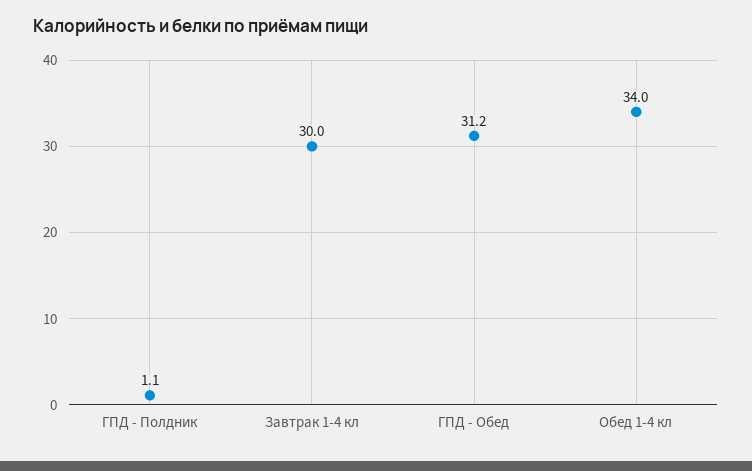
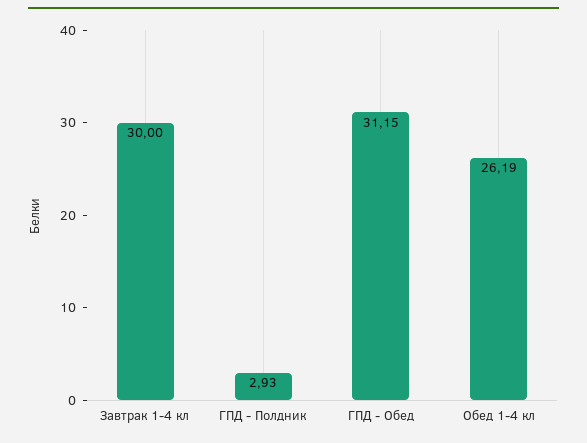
  {
-   "ГПД - Полдник": 1.1,
+   "ГПД - Полдник": 2.93,
    "Завтрак 1-4 кл": 30,
    "ГПД - Обед": 31.15,
-   "Обед 1-4 кл": 34
+   "Обед 1-4 кл": 26.19
  }

